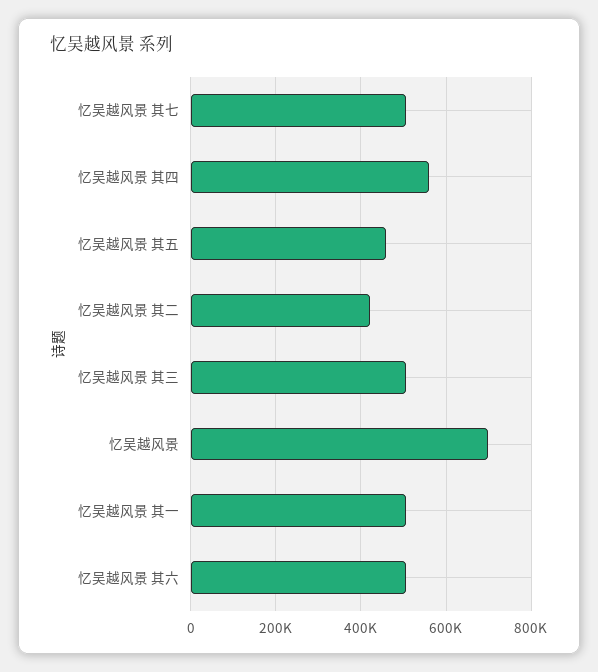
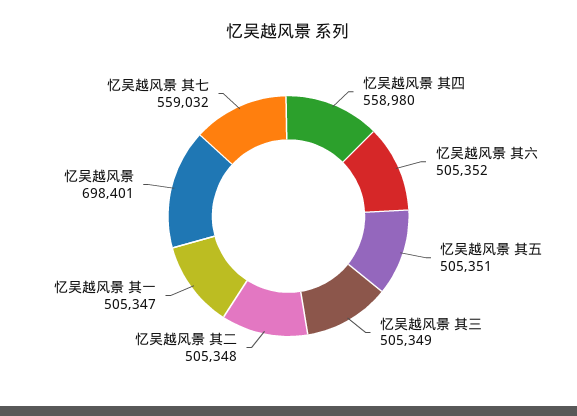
  {
-   "忆吴越风景 其七": 500000,
+   "忆吴越风景 其七": 559032,
    "忆吴越风景 其四": 558980,
-   "忆吴越风景 其五": 460000,
+   "忆吴越风景 其五": 505351,
-   "忆吴越风景 其二": 420000,
+   "忆吴越风景 其二": 505348,
    "忆吴越风景 其三": 505349,
    "忆吴越风景": 698401,
    "忆吴越风景 其一": 505347,
    "忆吴越风景 其六": 505352
  }

